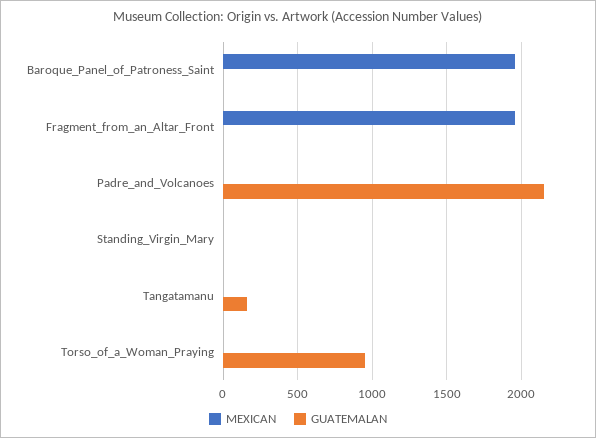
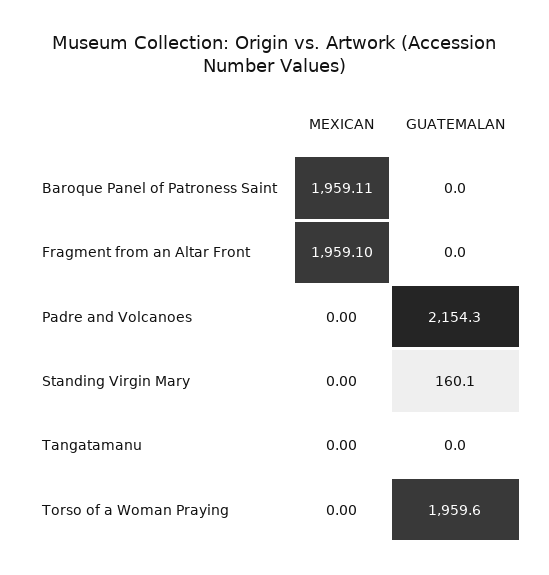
  {
    "MEXICAN": {
      "Baroque_Panel_of_Patroness_Saint": 1959.11,
      "Fragment_from_an_Altar_Front": 1959.1,
      "Padre_and_Volcanoes": 0,
      "Standing_Virgin_Mary": 0,
      "Tangatamanu": 0,
      "Torso_of_a_Woman_Praying": 0
    },
    "GUATEMALAN": {
      "Baroque_Panel_of_Patroness_Saint": 0,
      "Fragment_from_an_Altar_Front": 0,
      "Padre_and_Volcanoes": 2154.3,
-     "Standing_Virgin_Mary": 0,
+     "Standing_Virgin_Mary": 160.1,
-     "Tangatamanu": 150,
+     "Tangatamanu": 0,
-     "Torso_of_a_Woman_Praying": 950
+     "Torso_of_a_Woman_Praying": 1959.6
    }
  }

